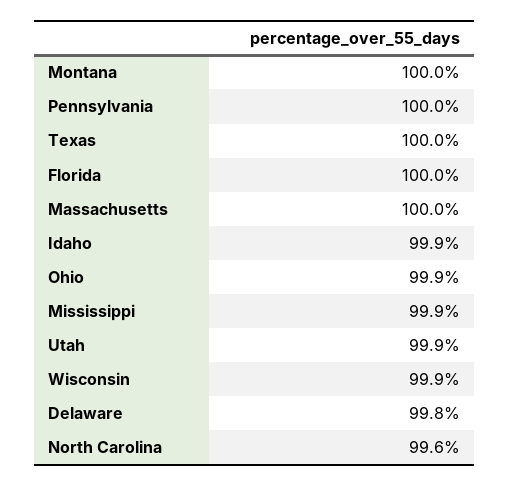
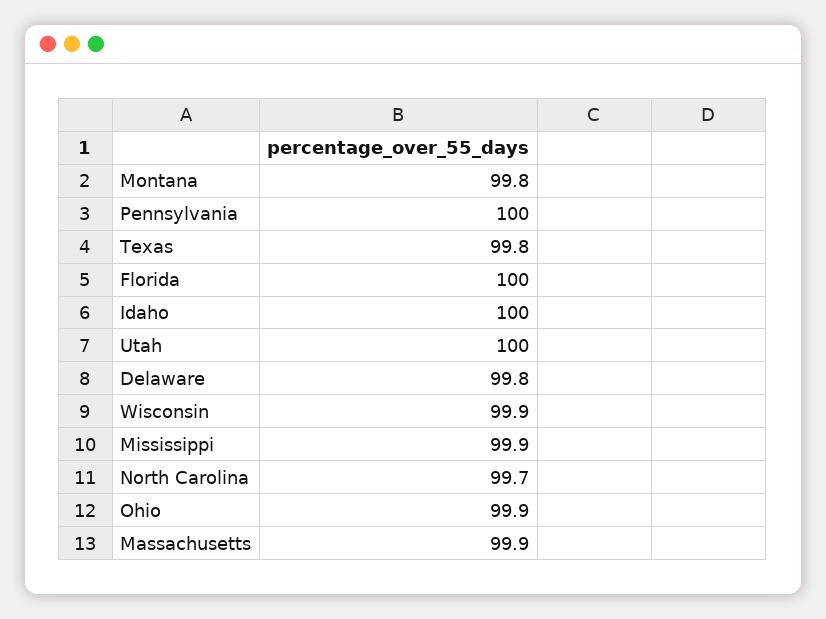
  {
-   "Montana": 100,
+   "Montana": 99.8,
    "Pennsylvania": 100,
-   "Texas": 100,
+   "Texas": 99.8,
    "Florida": 100,
-   "Massachusetts": 100,
+   "Massachusetts": 99.9,
-   "Idaho": 99.9,
+   "Idaho": 100,
    "Ohio": 99.9,
    "Mississippi": 99.9,
-   "Utah": 99.9,
+   "Utah": 100,
    "Wisconsin": 99.9,
    "Delaware": 99.8,
-   "North Carolina": 99.6
+   "North Carolina": 99.7
  }

